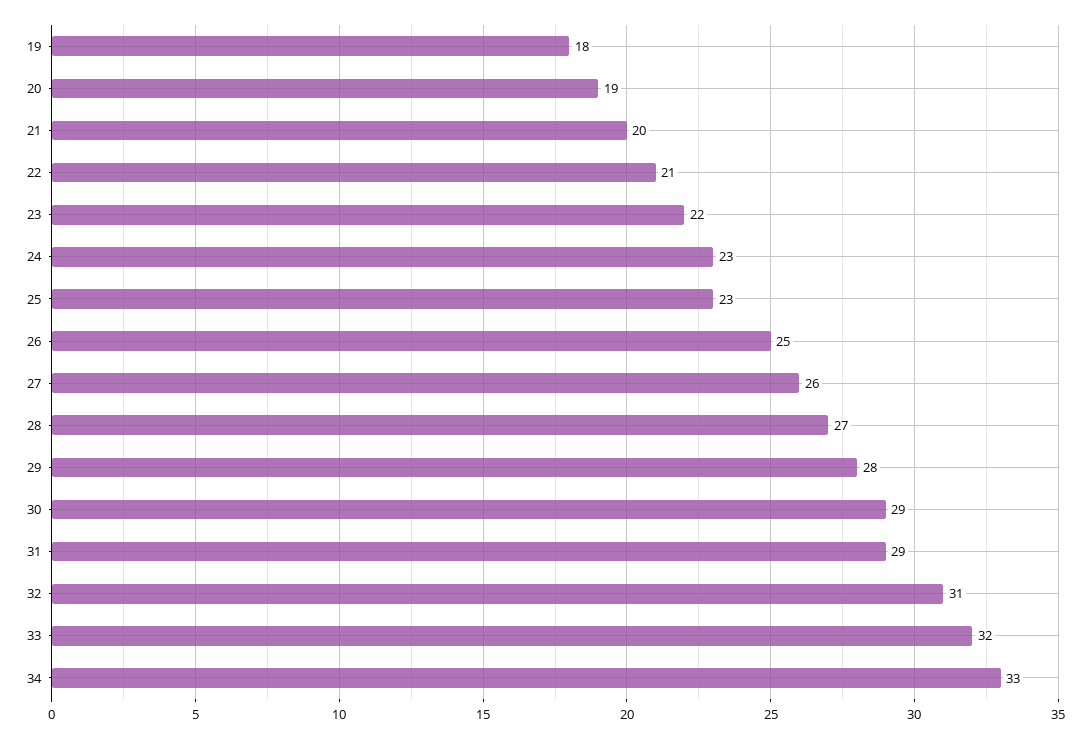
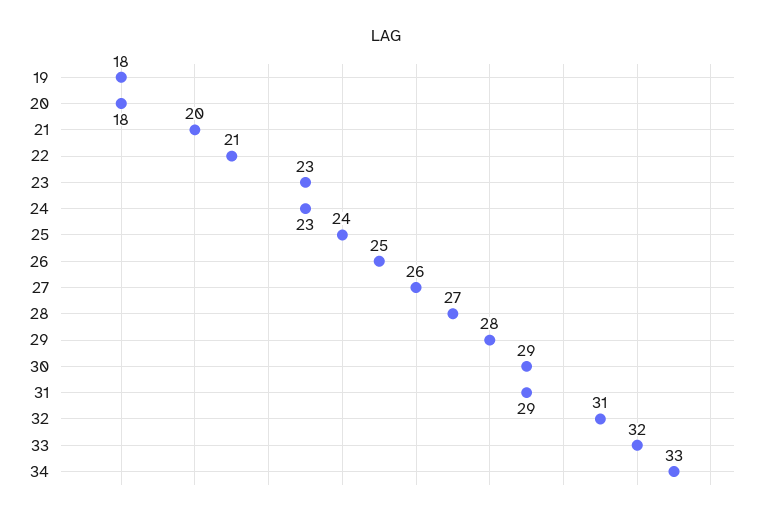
  {
    "19": 18,
-   "20": 19,
+   "20": 18,
    "21": 20,
    "22": 21,
-   "23": 22,
+   "23": 23,
    "24": 23,
-   "25": 23,
+   "25": 24,
    "26": 25,
    "27": 26,
    "28": 27,
    "29": 28,
    "30": 29,
    "31": 29,
    "32": 31,
    "33": 32,
    "34": 33
  }

